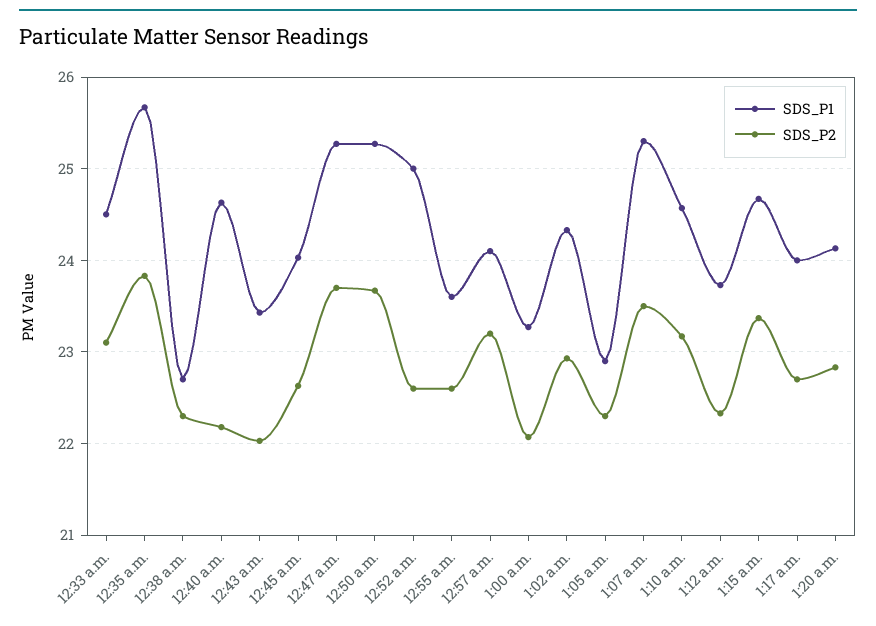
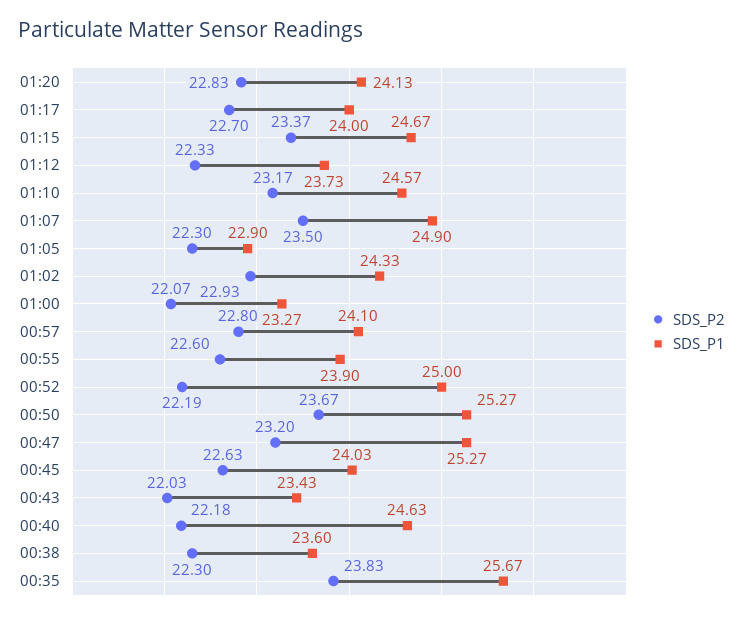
  {
    "SDS_P1": {
-     "12:33 a.m.": 24.5,
      "12:35 a.m.": 25.67,
-     "12:38 a.m.": 22.7,
+     "12:38 a.m.": 23.6,
      "12:40 a.m.": 24.63,
      "12:43 a.m.": 23.43,
      "12:45 a.m.": 24.03,
      "12:47 a.m.": 25.27,
      "12:50 a.m.": 25.27,
      "12:52 a.m.": 25,
-     "12:55 a.m.": 23.6,
+     "12:55 a.m.": 23.9,
      "12:57 a.m.": 24.1,
      "1:00 a.m.": 23.27,
      "1:02 a.m.": 24.33,
      "1:05 a.m.": 22.9,
-     "1:07 a.m.": 25.3,
+     "1:07 a.m.": 24.9,
      "1:10 a.m.": 24.57,
      "1:12 a.m.": 23.73,
      "1:15 a.m.": 24.67,
      "1:17 a.m.": 24,
      "1:20 a.m.": 24.13
    },
    "SDS_P2": {
-     "12:33 a.m.": 23.1,
      "12:35 a.m.": 23.83,
      "12:38 a.m.": 22.3,
      "12:40 a.m.": 22.18,
      "12:43 a.m.": 22.03,
      "12:45 a.m.": 22.63,
-     "12:47 a.m.": 23.7,
+     "12:47 a.m.": 23.2,
      "12:50 a.m.": 23.67,
-     "12:52 a.m.": 22.6,
+     "12:52 a.m.": 22.19,
      "12:55 a.m.": 22.6,
-     "12:57 a.m.": 23.2,
+     "12:57 a.m.": 22.8,
      "1:00 a.m.": 22.07,
      "1:02 a.m.": 22.93,
      "1:05 a.m.": 22.3,
      "1:07 a.m.": 23.5,
      "1:10 a.m.": 23.17,
      "1:12 a.m.": 22.33,
      "1:15 a.m.": 23.37,
      "1:17 a.m.": 22.7,
      "1:20 a.m.": 22.83
    }
  }

